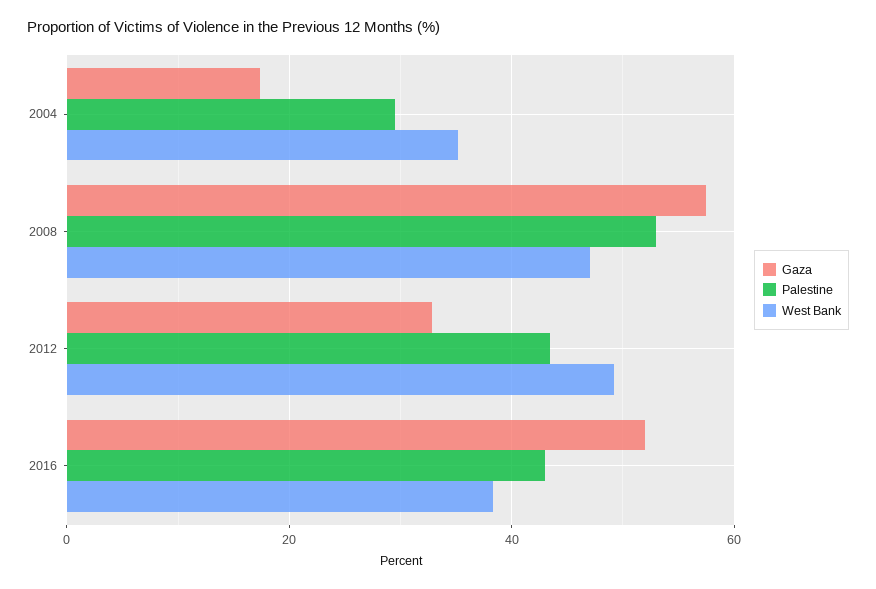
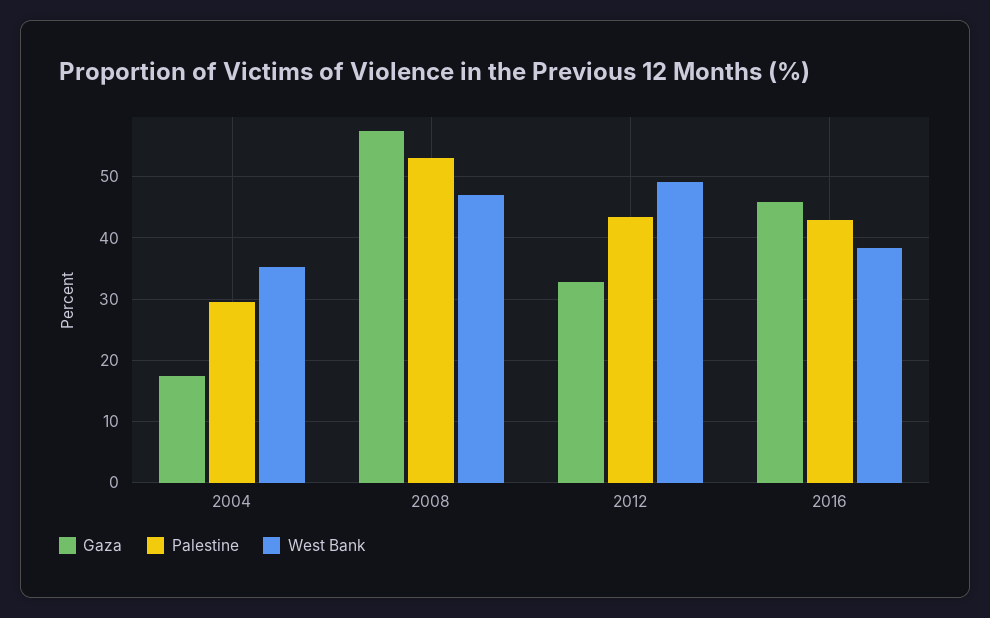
  {
    "Gaza": {
      "2004": 17,
      "2008": 58,
      "2012": 33,
-     "2016": 52
+     "2016": 46
    },
    "Palestine": {
      "2004": 30,
      "2008": 53,
      "2012": 43,
      "2016": 43
    },
    "West Bank": {
      "2004": 35,
      "2008": 47,
      "2012": 49,
      "2016": 38
    }
  }

